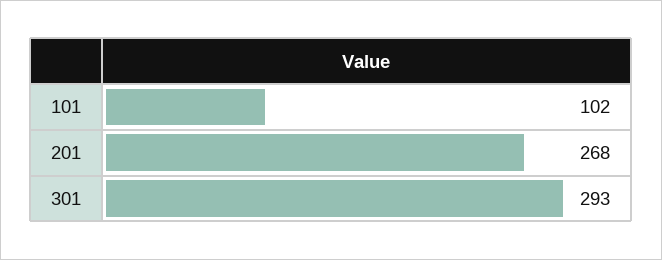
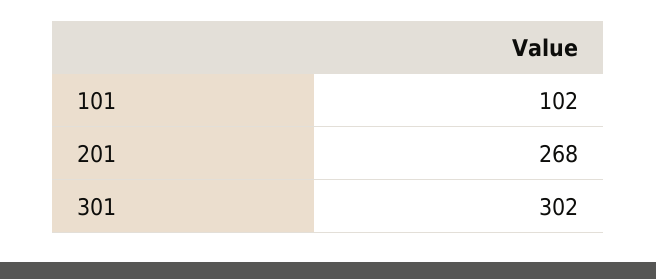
  {
    "101": 102,
    "201": 268,
-   "301": 293
+   "301": 302
  }

